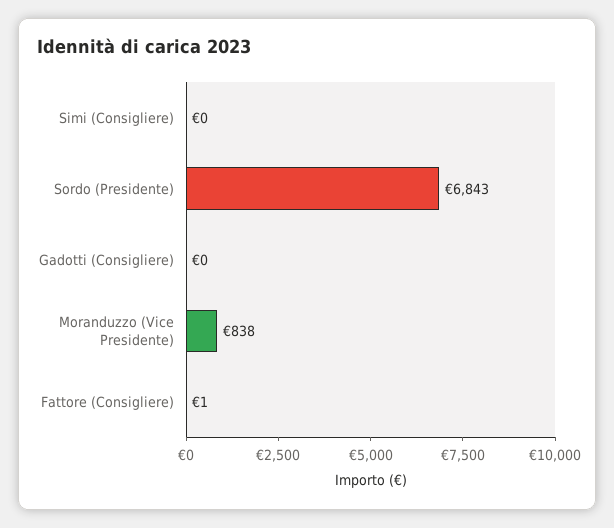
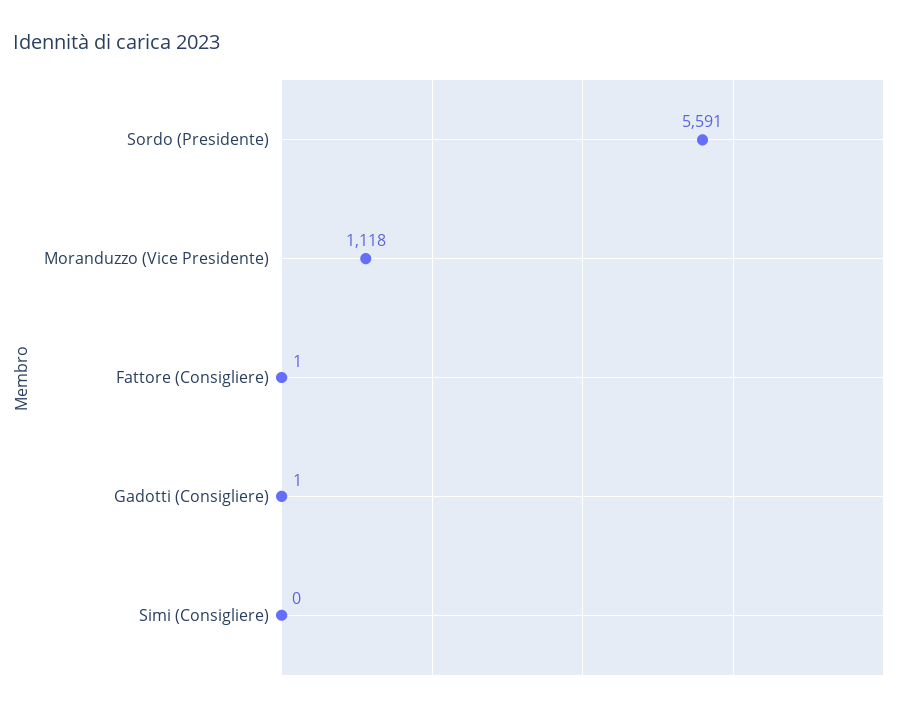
  {
    "Simi (Consigliere)": 0,
-   "Sordo (Presidente)": 6843,
+   "Sordo (Presidente)": 5591,
-   "Gadotti (Consigliere)": 0,
+   "Gadotti (Consigliere)": 1,
-   "Moranduzzo (Vice Presidente)": 838,
+   "Moranduzzo (Vice Presidente)": 1118,
    "Fattore (Consigliere)": 1
  }

